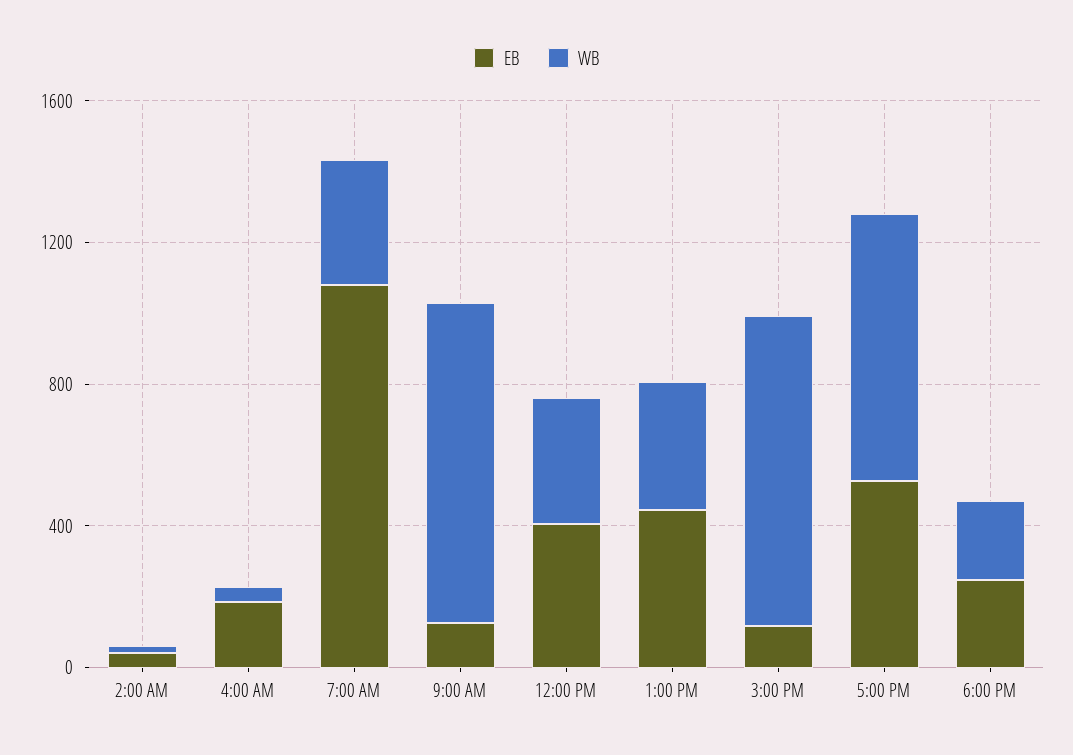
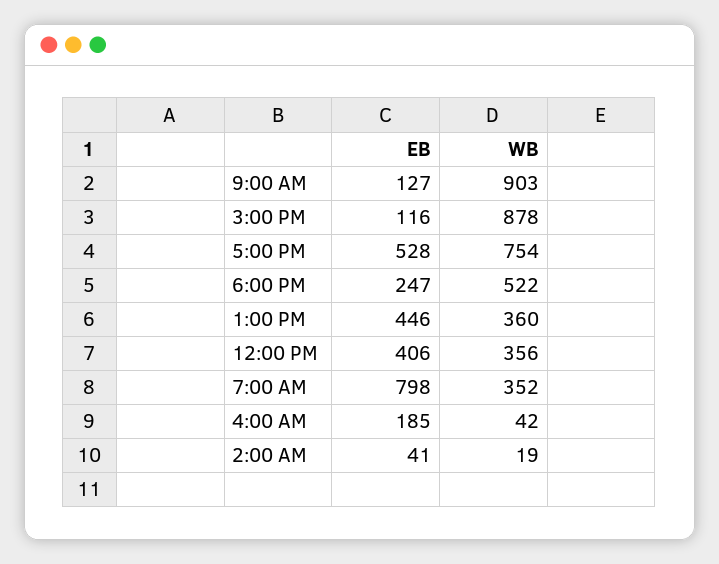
  {
    "EB": {
      "2:00 AM": 41,
      "4:00 AM": 185,
-     "7:00 AM": 1100,
+     "7:00 AM": 798,
      "9:00 AM": 127,
      "12:00 PM": 406,
      "1:00 PM": 446,
      "3:00 PM": 116,
      "5:00 PM": 528,
      "6:00 PM": 247
    },
    "WB": {
      "2:00 AM": 19,
      "4:00 AM": 42,
      "7:00 AM": 352,
      "9:00 AM": 903,
      "12:00 PM": 356,
      "1:00 PM": 360,
      "3:00 PM": 878,
      "5:00 PM": 754,
-     "6:00 PM": 200
+     "6:00 PM": 522
    }
  }

